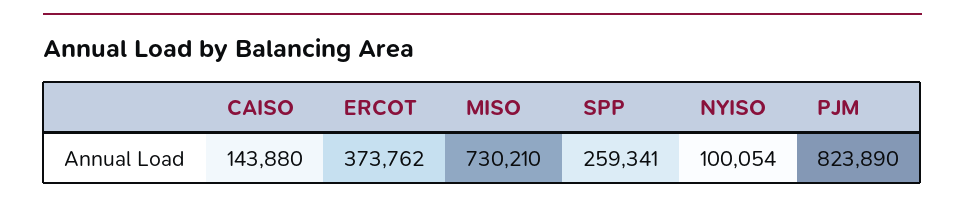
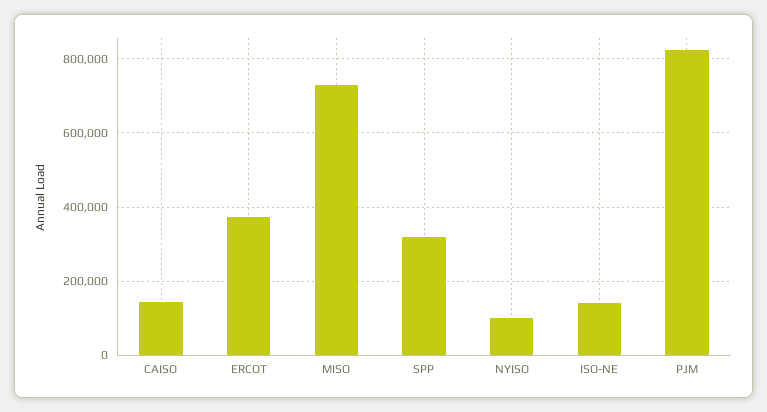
  {
    "CAISO": 143880,
    "ERCOT": 373762,
    "MISO": 730210,
-   "SPP": 259341,
+   "SPP": 320000,
    "NYISO": 100054,
-   "PJM": 823890
+   "PJM": 823890,
+   "ISO-NE": 140000
  }

